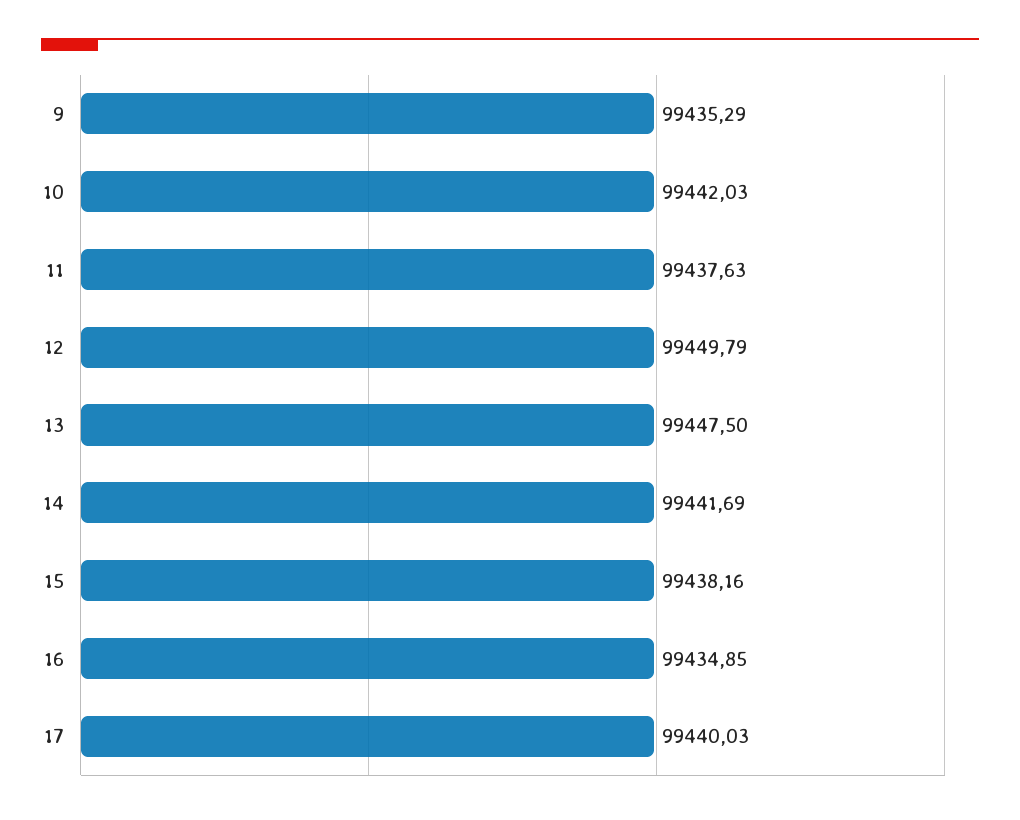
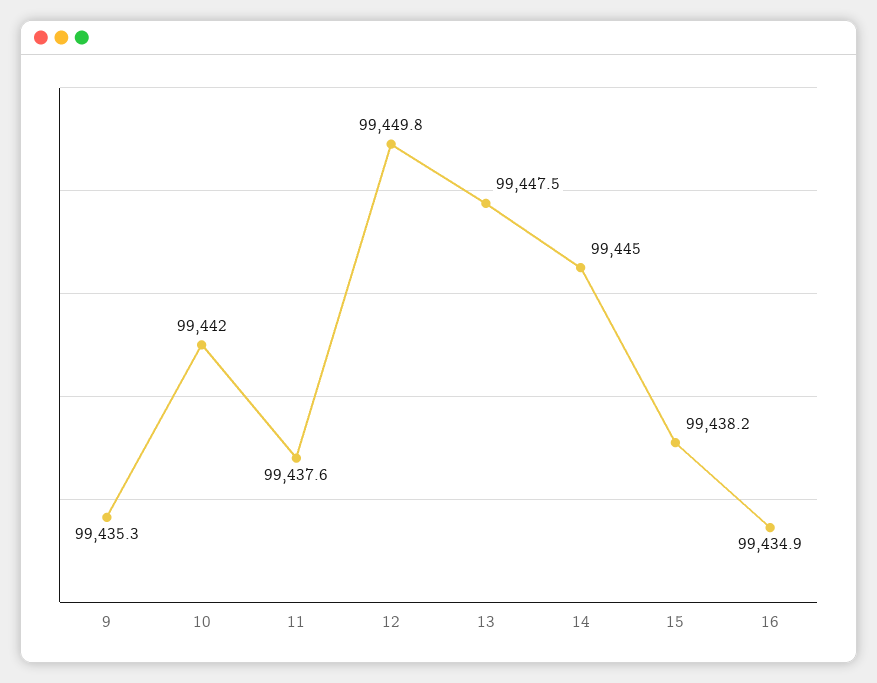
  {
    "9": 99435.29,
    "10": 99442.03,
    "11": 99437.63,
    "12": 99449.79,
    "13": 99447.5,
-   "14": 99441.69,
+   "14": 99445,
    "15": 99438.16,
-   "16": 99434.85,
+   "16": 99434.85
-   "17": 99440.03
  }

